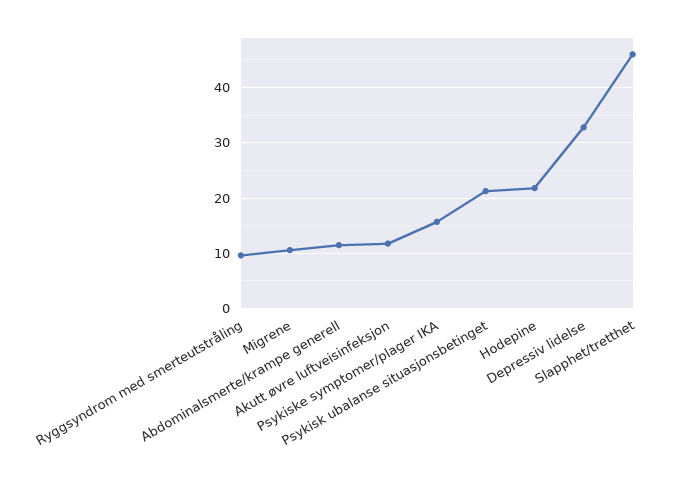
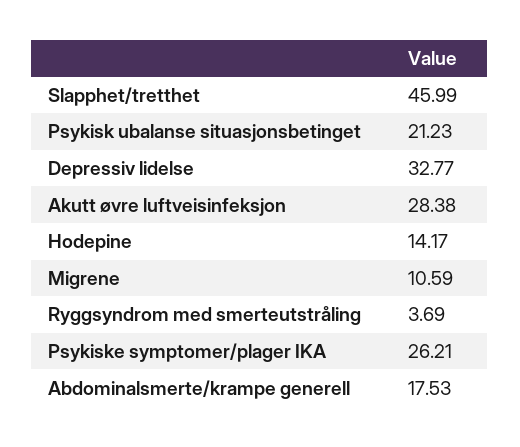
  {
-   "Ryggsyndrom med smerteutstråling": 10,
+   "Ryggsyndrom med smerteutstråling": 3.69,
    "Migrene": 10.59,
-   "Abdominalsmerte/krampe generell": 12,
+   "Abdominalsmerte/krampe generell": 17.53,
-   "Akutt øvre luftveisinfeksjon": 12,
+   "Akutt øvre luftveisinfeksjon": 28.38,
-   "Psykiske symptomer/plager IKA": 16,
+   "Psykiske symptomer/plager IKA": 26.21,
    "Psykisk ubalanse situasjonsbetinget": 21.23,
-   "Hodepine": 22,
+   "Hodepine": 14.17,
    "Depressiv lidelse": 32.77,
    "Slapphet/tretthet": 45.99
  }

